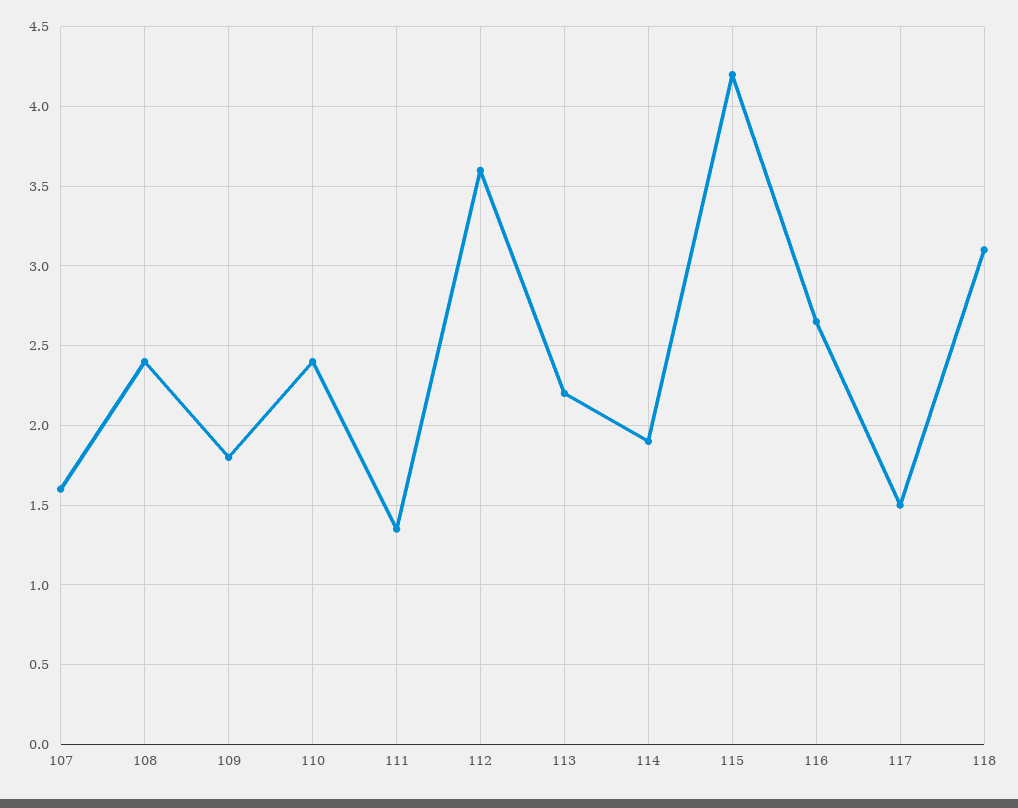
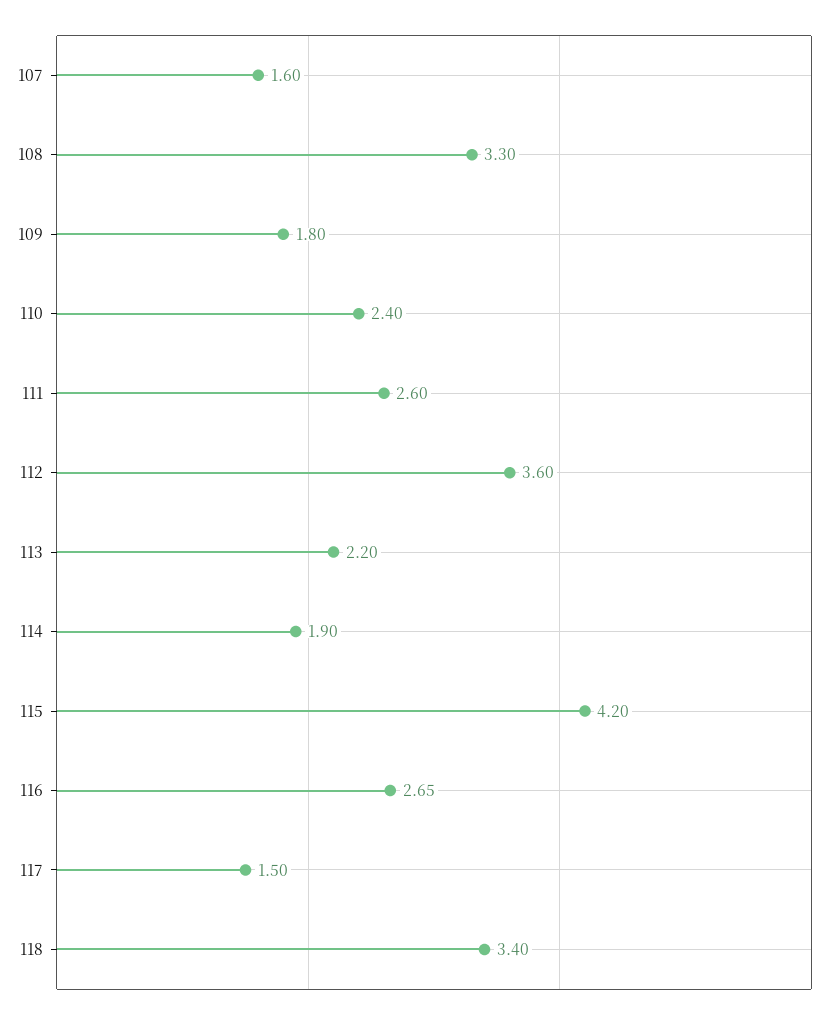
  {
    "107": 1.6,
-   "108": 2.4,
+   "108": 3.3,
    "109": 1.8,
    "110": 2.4,
-   "111": 1.35,
+   "111": 2.6,
    "112": 3.6,
    "113": 2.2,
    "114": 1.9,
    "115": 4.2,
    "116": 2.65,
    "117": 1.5,
-   "118": 3.1
+   "118": 3.4
  }

